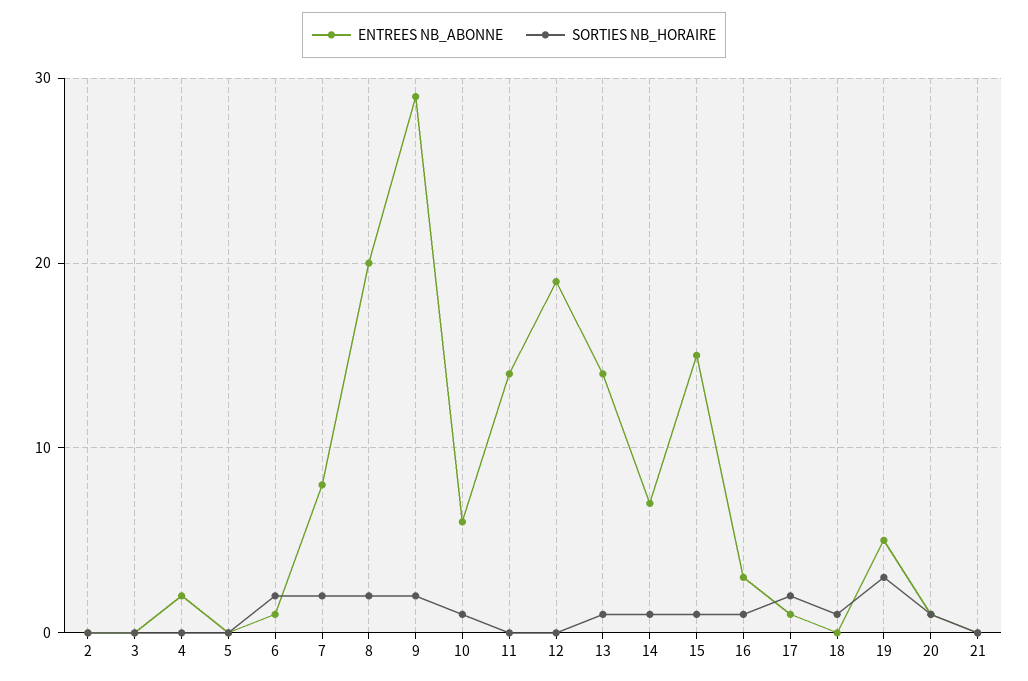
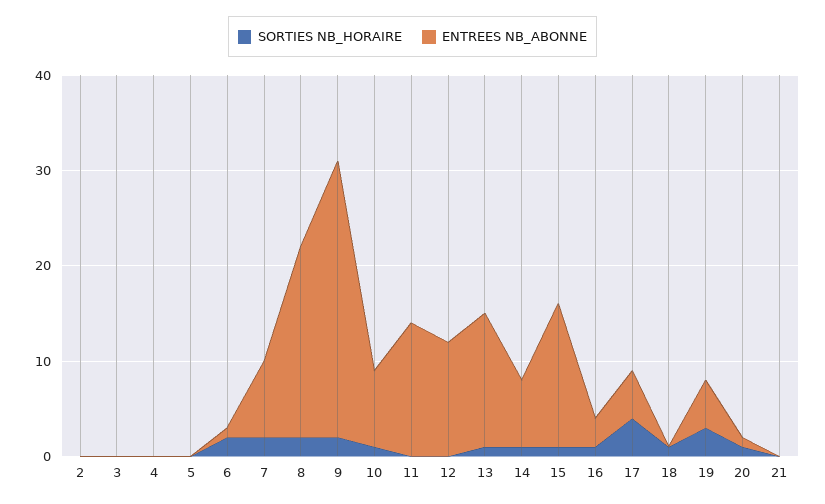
  {
    "ENTREES NB_ABONNE": {
      "2": 0,
      "3": 0,
-     "4": 2,
+     "4": 0,
      "5": 0,
      "6": 1,
      "7": 8,
      "8": 20,
      "9": 29,
-     "10": 6,
+     "10": 8,
      "11": 14,
-     "12": 19,
+     "12": 12,
      "13": 14,
      "14": 7,
      "15": 15,
      "16": 3,
-     "17": 1,
+     "17": 5,
      "18": 0,
      "19": 5,
      "20": 1,
      "21": 0
    },
    "SORTIES NB_HORAIRE": {
      "2": 0,
      "3": 0,
      "4": 0,
      "5": 0,
      "6": 2,
      "7": 2,
      "8": 2,
      "9": 2,
      "10": 1,
      "11": 0,
      "12": 0,
      "13": 1,
      "14": 1,
      "15": 1,
      "16": 1,
-     "17": 2,
+     "17": 4,
      "18": 1,
      "19": 3,
      "20": 1,
      "21": 0
    }
  }

